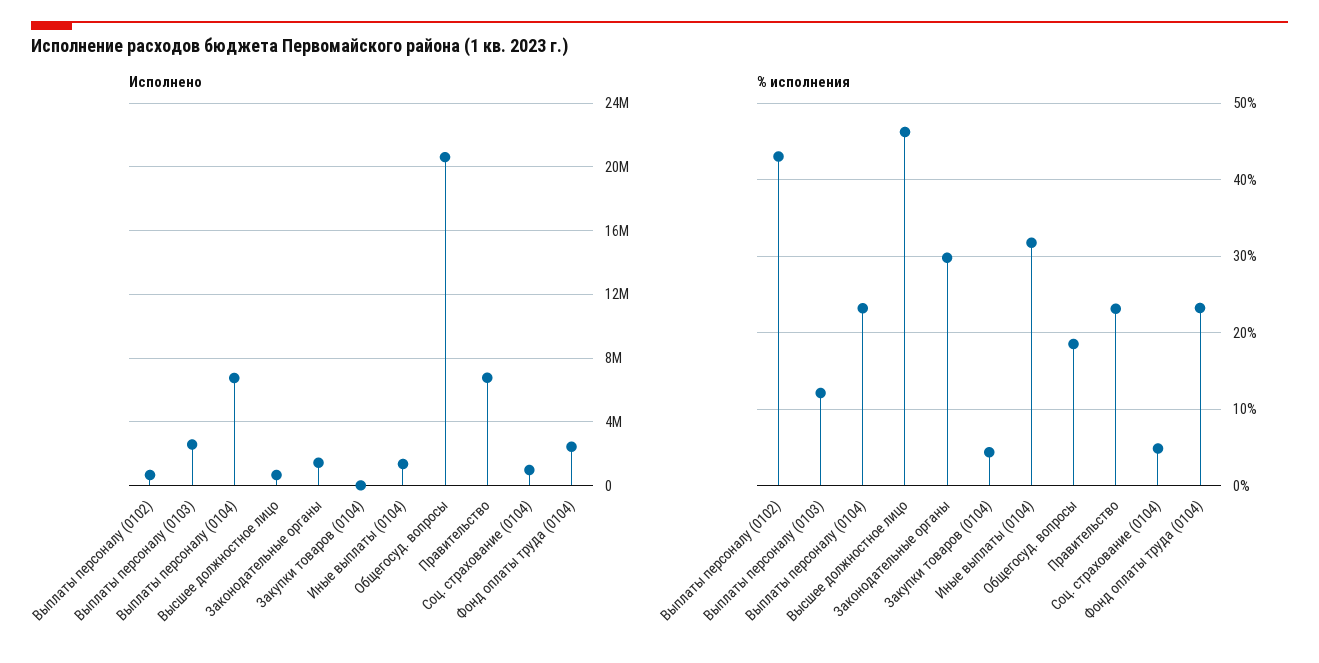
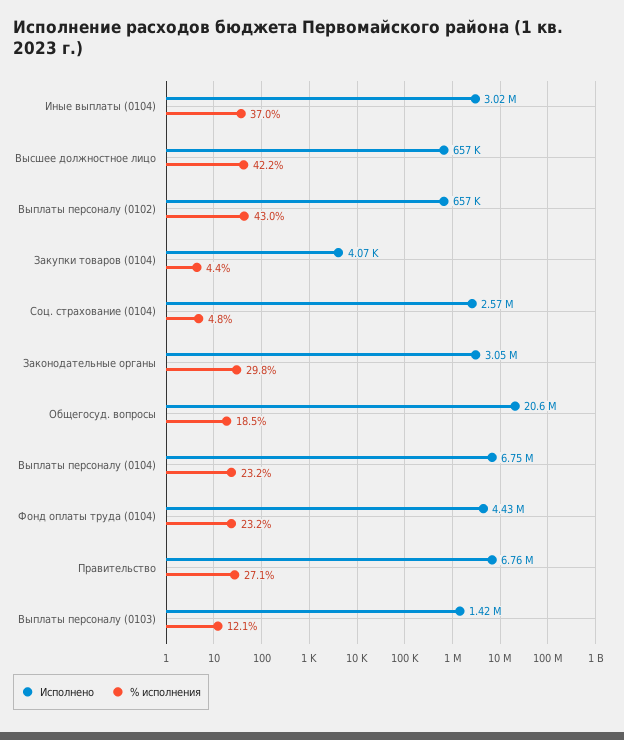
  {
    "Исполнено": {
      "Выплаты персоналу (0102)": 657000,
-     "Выплаты персоналу (0103)": 2500000,
+     "Выплаты персоналу (0103)": 1420000,
      "Выплаты персоналу (0104)": 6750000,
      "Высшее должностное лицо": 657000,
-     "Законодательные органы": 1500000,
+     "Законодательные органы": 3050000,
      "Закупки товаров (0104)": 4070,
-     "Иные выплаты (0104)": 1500000,
+     "Иные выплаты (0104)": 3020000,
      "Общегосуд. вопросы": 20600000,
      "Правительство": 6760000,
-     "Соц. страхование (0104)": 1000000,
+     "Соц. страхование (0104)": 2570000,
-     "Фонд оплаты труда (0104)": 2500000
+     "Фонд оплаты труда (0104)": 4430000
    },
    "% исполнения": {
      "Выплаты персоналу (0102)": 43,
      "Выплаты персоналу (0103)": 12.1,
      "Выплаты персоналу (0104)": 23.2,
-     "Высшее должностное лицо": 46,
+     "Высшее должностное лицо": 42.2,
      "Законодательные органы": 29.8,
      "Закупки товаров (0104)": 4.4,
-     "Иные выплаты (0104)": 32,
+     "Иные выплаты (0104)": 37,
      "Общегосуд. вопросы": 18.5,
-     "Правительство": 23,
+     "Правительство": 27.1,
      "Соц. страхование (0104)": 4.8,
      "Фонд оплаты труда (0104)": 23.2
    }
  }

